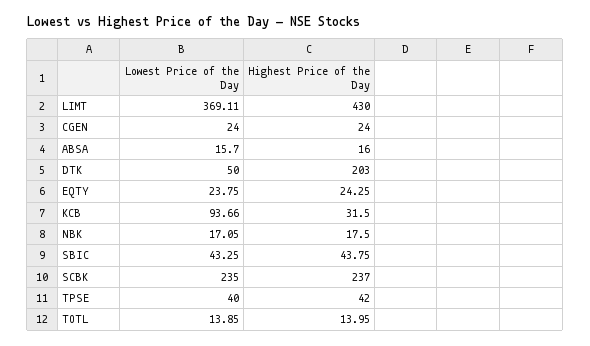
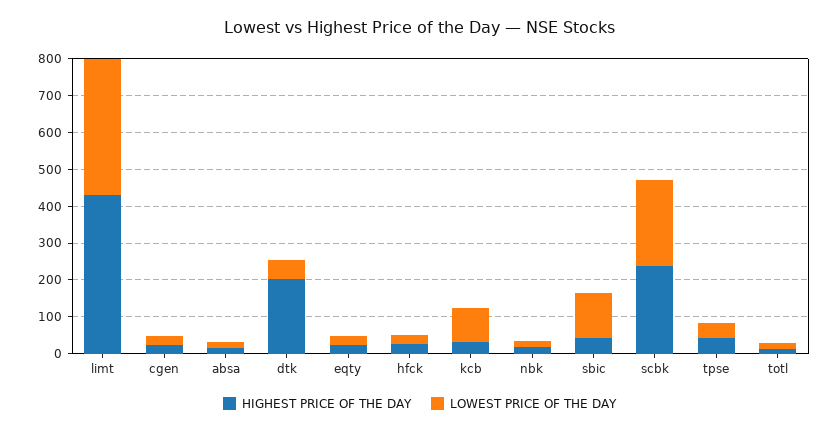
  {
    "Lowest Price of the Day": {
      "LIMT": 369.11,
      "CGEN": 24,
      "ABSA": 15.7,
      "DTK": 50,
      "EQTY": 23.75,
      "KCB": 93.66,
      "NBK": 17.05,
-     "SBIC": 43.25,
+     "SBIC": 125,
      "SCBK": 235,
      "TPSE": 40,
-     "TOTL": 13.85
+     "TOTL": 13.85,
+     "hfck": 25
    },
    "Highest Price of the Day": {
      "LIMT": 430,
      "CGEN": 24,
      "ABSA": 16,
      "DTK": 203,
      "EQTY": 24.25,
      "KCB": 31.5,
      "NBK": 17.5,
      "SBIC": 43.75,
      "SCBK": 237,
      "TPSE": 42,
-     "TOTL": 13.95
+     "TOTL": 13.95,
+     "hfck": 25
    }
  }

